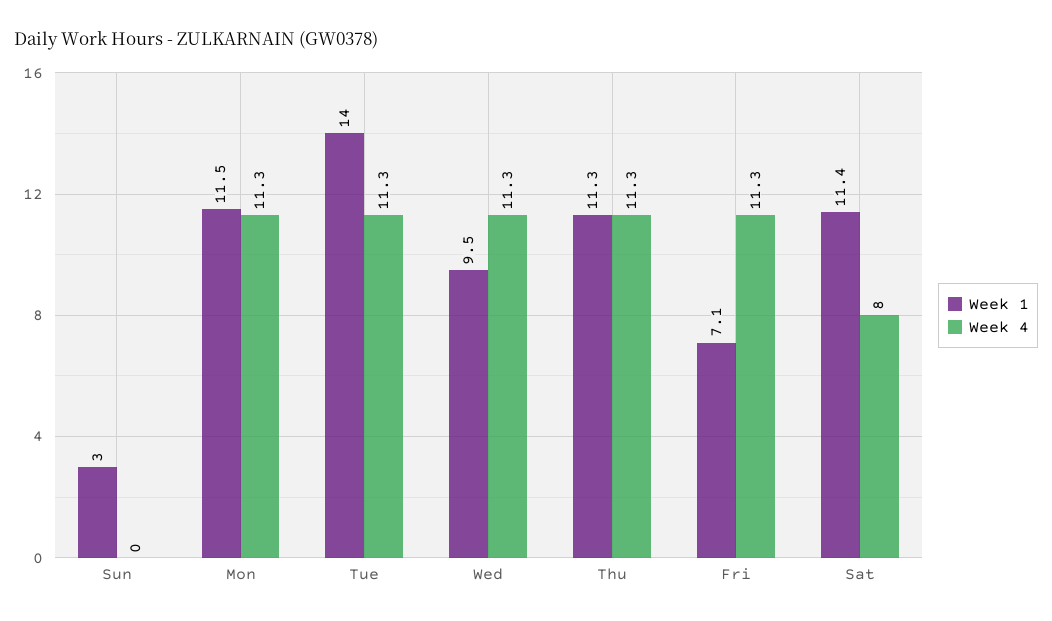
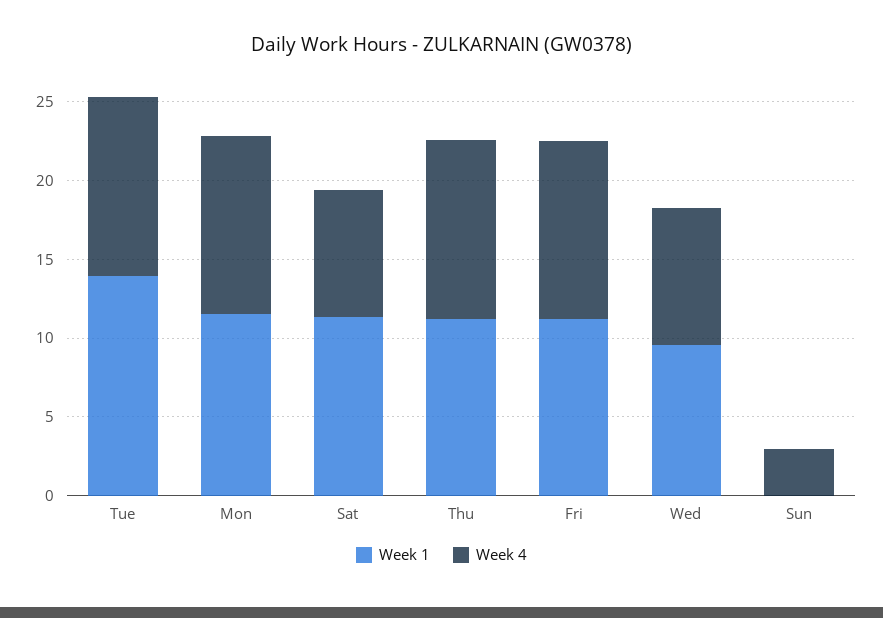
  {
    "Week 1": {
-     "Sun": 3,
+     "Sun": 0,
      "Mon": 11.5,
      "Tue": 14,
      "Wed": 9.5,
      "Thu": 11.3,
-     "Fri": 7.1,
+     "Fri": 11,
      "Sat": 11.4
    },
    "Week 4": {
-     "Sun": 0,
+     "Sun": 3,
      "Mon": 11.3,
      "Tue": 11.3,
-     "Wed": 11.3,
+     "Wed": 9,
      "Thu": 11.3,
      "Fri": 11.3,
      "Sat": 8
    }
  }

